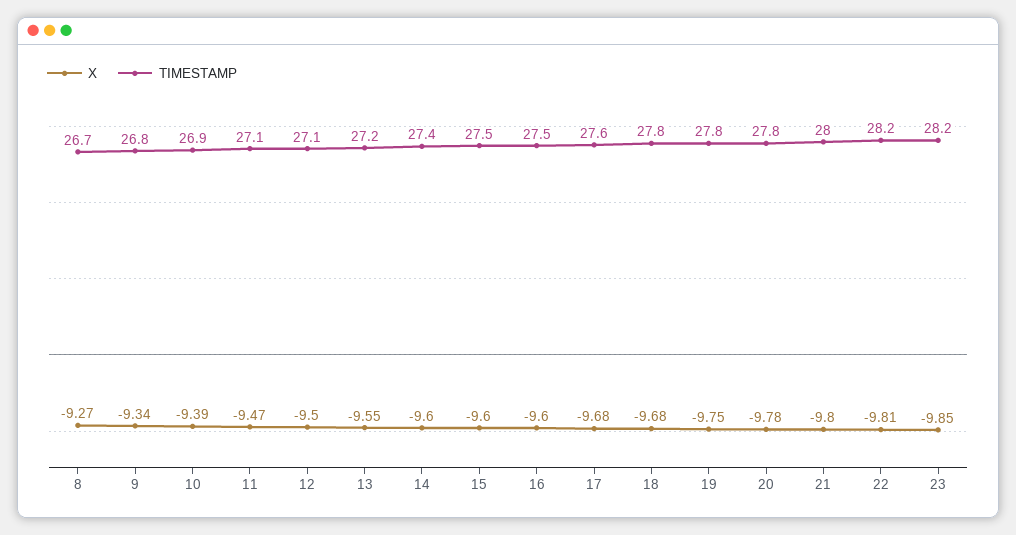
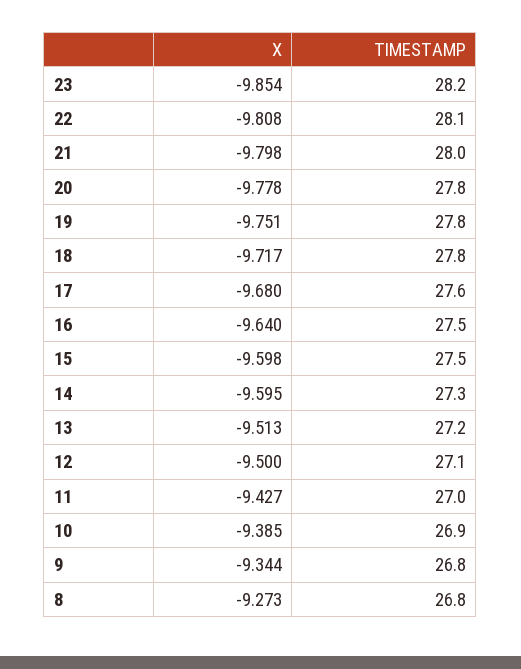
  {
    "X": {
      "8": -9.273,
      "9": -9.344,
      "10": -9.385,
-     "11": -9.47,
+     "11": -9.427,
      "12": -9.5,
-     "13": -9.55,
+     "13": -9.513,
      "14": -9.595,
      "15": -9.598,
-     "16": -9.6,
+     "16": -9.64,
      "17": -9.68,
-     "18": -9.68,
+     "18": -9.717,
      "19": -9.751,
      "20": -9.778,
      "21": -9.798,
      "22": -9.808,
      "23": -9.854
    },
    "TIMESTAMP": {
-     "8": 26.7,
+     "8": 26.8,
      "9": 26.8,
      "10": 26.9,
-     "11": 27.1,
+     "11": 27,
      "12": 27.1,
      "13": 27.2,
-     "14": 27.4,
+     "14": 27.3,
      "15": 27.5,
      "16": 27.5,
      "17": 27.6,
      "18": 27.8,
      "19": 27.8,
      "20": 27.8,
      "21": 28,
-     "22": 28.2,
+     "22": 28.1,
      "23": 28.2
    }
  }

